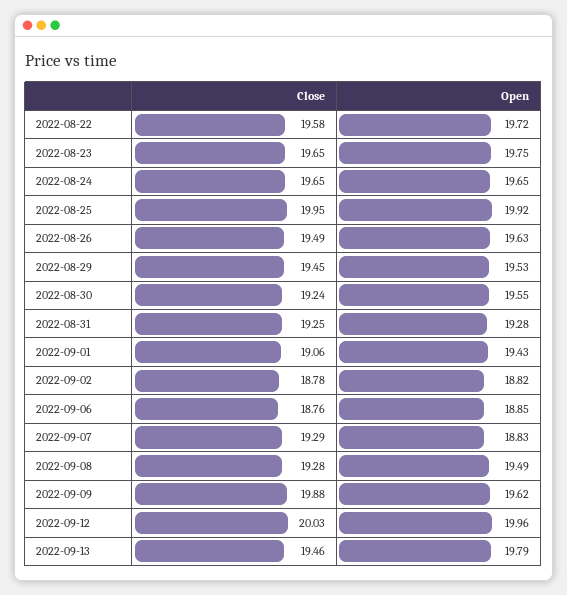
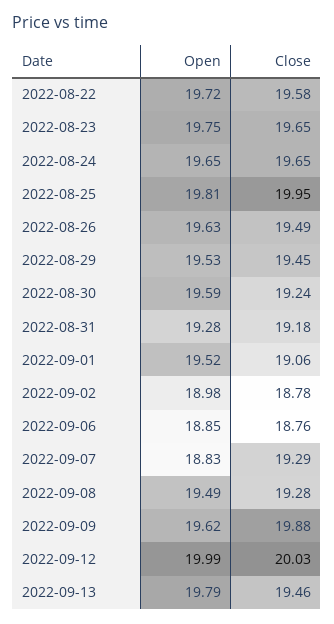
  {
    "Close": {
      "2022-08-22": 19.58,
      "2022-08-23": 19.65,
      "2022-08-24": 19.65,
      "2022-08-25": 19.95,
      "2022-08-26": 19.49,
      "2022-08-29": 19.45,
      "2022-08-30": 19.24,
-     "2022-08-31": 19.25,
+     "2022-08-31": 19.18,
      "2022-09-01": 19.06,
      "2022-09-02": 18.78,
      "2022-09-06": 18.76,
      "2022-09-07": 19.29,
      "2022-09-08": 19.28,
      "2022-09-09": 19.88,
      "2022-09-12": 20.03,
      "2022-09-13": 19.46
    },
    "Open": {
      "2022-08-22": 19.72,
      "2022-08-23": 19.75,
      "2022-08-24": 19.65,
-     "2022-08-25": 19.92,
+     "2022-08-25": 19.81,
      "2022-08-26": 19.63,
      "2022-08-29": 19.53,
-     "2022-08-30": 19.55,
+     "2022-08-30": 19.59,
      "2022-08-31": 19.28,
-     "2022-09-01": 19.43,
+     "2022-09-01": 19.52,
-     "2022-09-02": 18.82,
+     "2022-09-02": 18.98,
      "2022-09-06": 18.85,
      "2022-09-07": 18.83,
      "2022-09-08": 19.49,
      "2022-09-09": 19.62,
-     "2022-09-12": 19.96,
+     "2022-09-12": 19.99,
      "2022-09-13": 19.79
    }
  }

